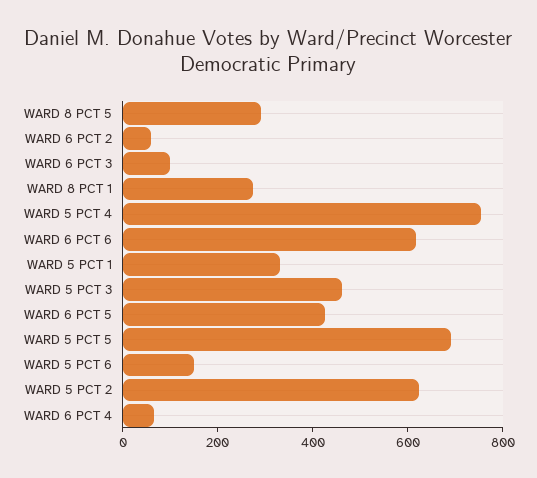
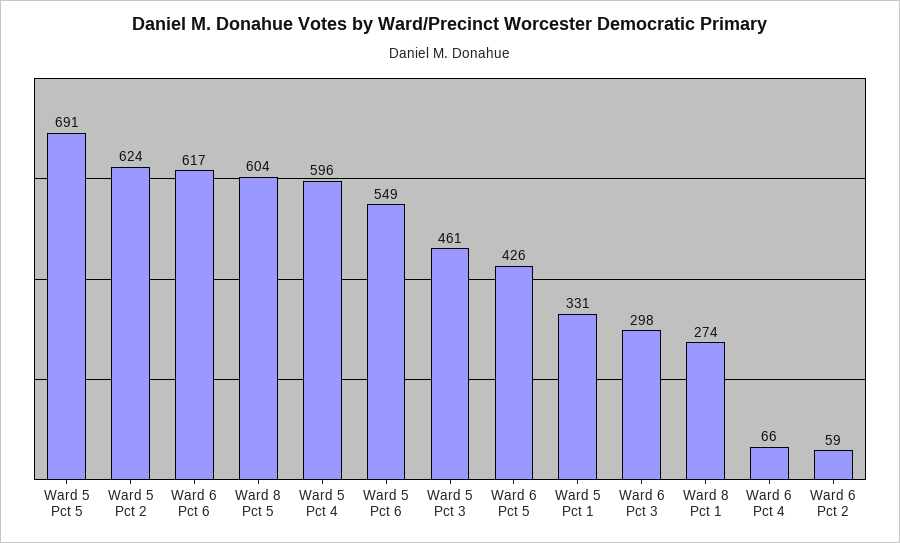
  {
-   "WARD 8 PCT 5": 300,
+   "WARD 8 PCT 5": 604,
    "WARD 6 PCT 2": 59,
-   "WARD 6 PCT 3": 100,
+   "WARD 6 PCT 3": 298,
    "WARD 8 PCT 1": 274,
-   "WARD 5 PCT 4": 750,
+   "WARD 5 PCT 4": 596,
    "WARD 6 PCT 6": 617,
    "WARD 5 PCT 1": 331,
    "WARD 5 PCT 3": 461,
    "WARD 6 PCT 5": 426,
    "WARD 5 PCT 5": 691,
-   "WARD 5 PCT 6": 150,
+   "WARD 5 PCT 6": 549,
    "WARD 5 PCT 2": 624,
    "WARD 6 PCT 4": 66
  }

